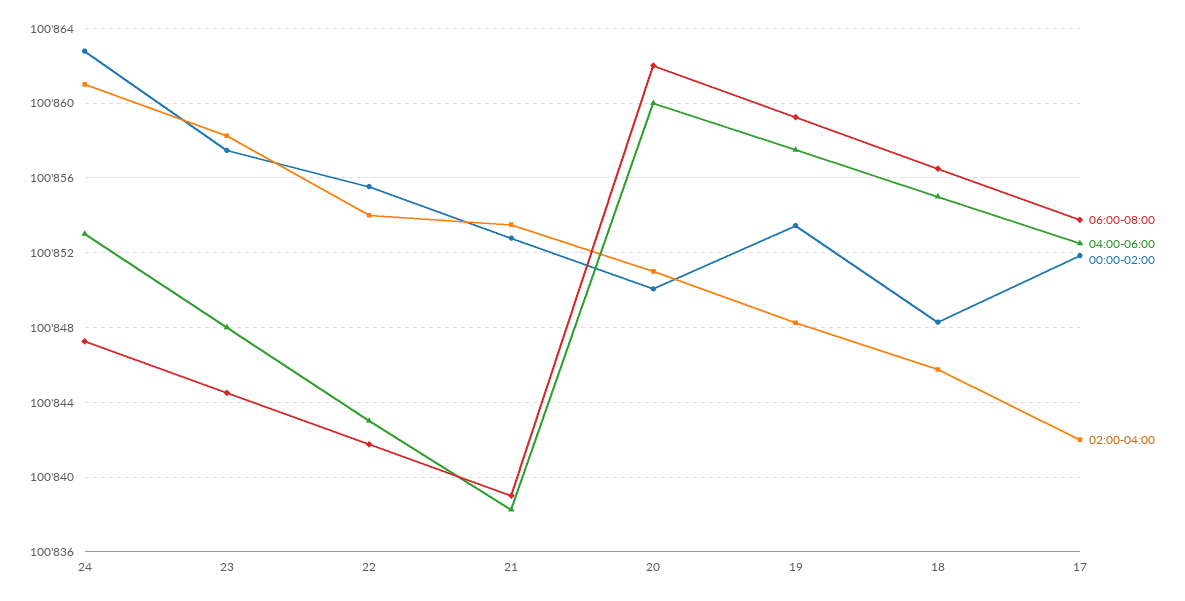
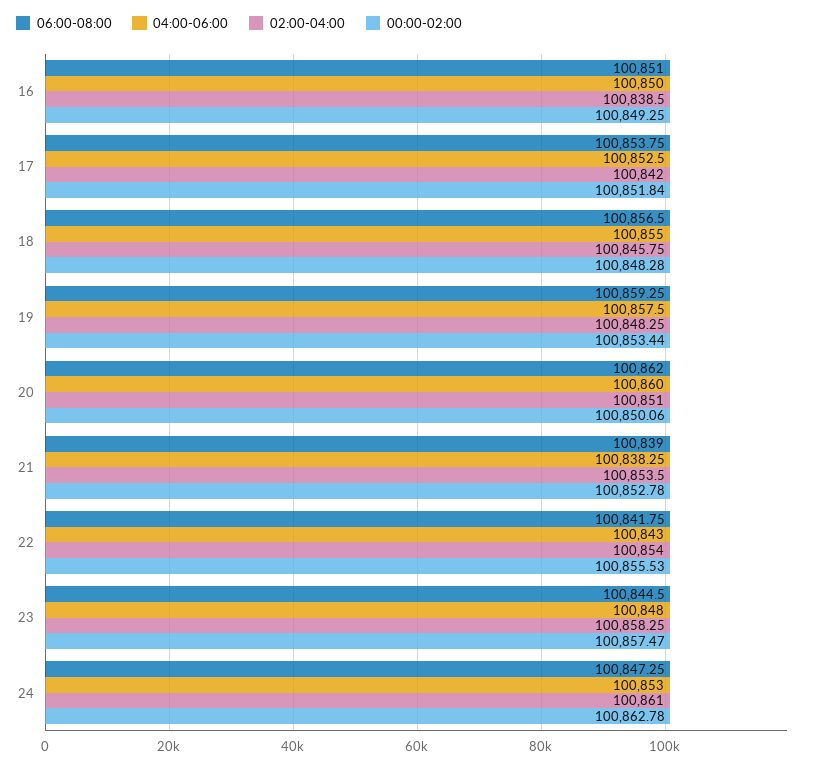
  {
    "06:00-08:00": {
      "24": 100847.25,
      "23": 100844.5,
      "22": 100841.75,
      "21": 100839,
      "20": 100862,
      "19": 100859.25,
      "18": 100856.5,
-     "17": 100853.75
+     "17": 100853.75,
+     "16": 100851
    },
    "04:00-06:00": {
      "24": 100853,
      "23": 100848,
      "22": 100843,
      "21": 100838.25,
      "20": 100860,
      "19": 100857.5,
      "18": 100855,
-     "17": 100852.5
+     "17": 100852.5,
+     "16": 100850
    },
    "00:00-02:00": {
      "24": 100862.78,
      "23": 100857.47,
      "22": 100855.53,
      "21": 100852.78,
      "20": 100850.06,
      "19": 100853.44,
      "18": 100848.28,
-     "17": 100851.84
+     "17": 100851.84,
+     "16": 100849.25
    },
    "02:00-04:00": {
      "24": 100861,
      "23": 100858.25,
      "22": 100854,
      "21": 100853.5,
      "20": 100851,
      "19": 100848.25,
      "18": 100845.75,
-     "17": 100842
+     "17": 100842,
+     "16": 100838.5
    }
  }

